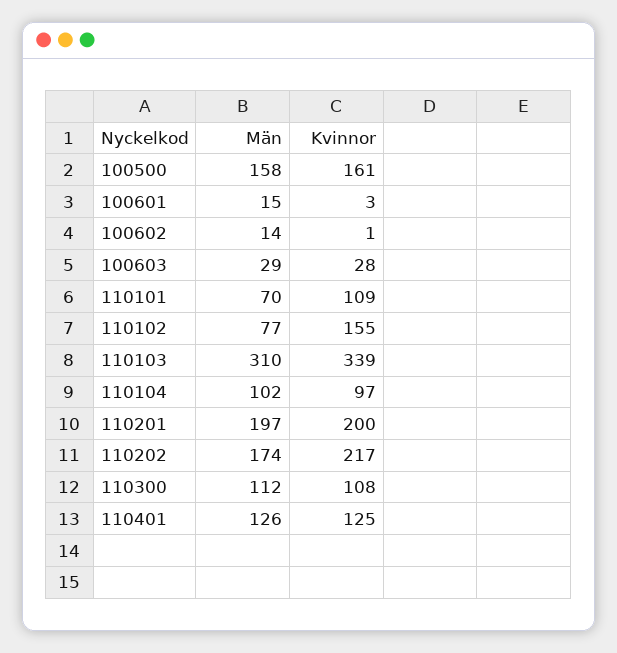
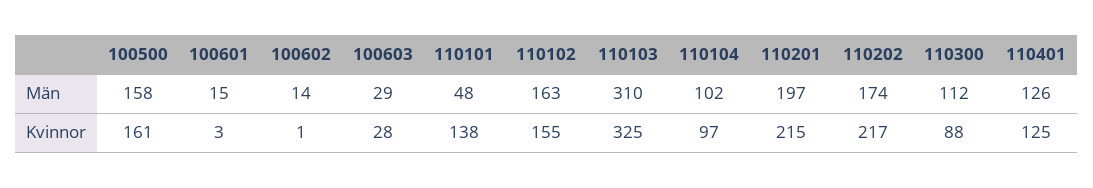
  {
    "Män": {
      "100500": 158,
      "100601": 15,
      "100602": 14,
      "100603": 29,
-     "110101": 70,
+     "110101": 48,
-     "110102": 77,
+     "110102": 163,
      "110103": 310,
      "110104": 102,
      "110201": 197,
      "110202": 174,
      "110300": 112,
      "110401": 126
    },
    "Kvinnor": {
      "100500": 161,
      "100601": 3,
      "100602": 1,
      "100603": 28,
-     "110101": 109,
+     "110101": 138,
      "110102": 155,
-     "110103": 339,
+     "110103": 325,
      "110104": 97,
-     "110201": 200,
+     "110201": 215,
      "110202": 217,
-     "110300": 108,
+     "110300": 88,
      "110401": 125
    }
  }

